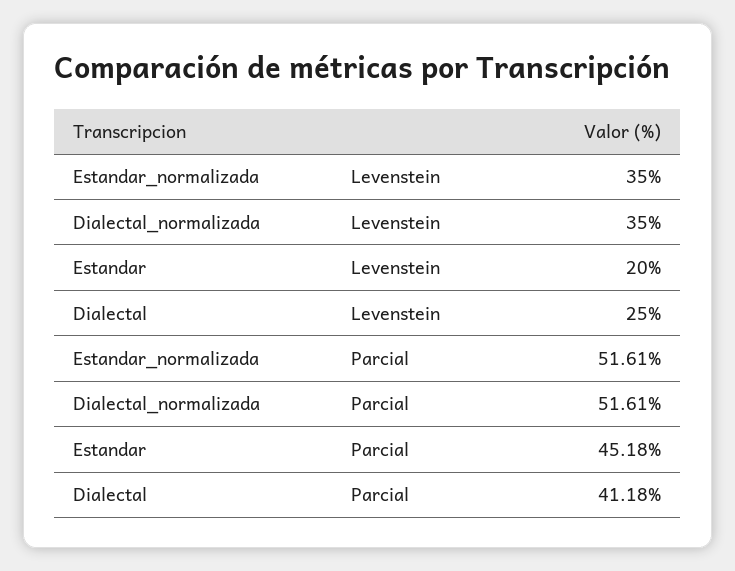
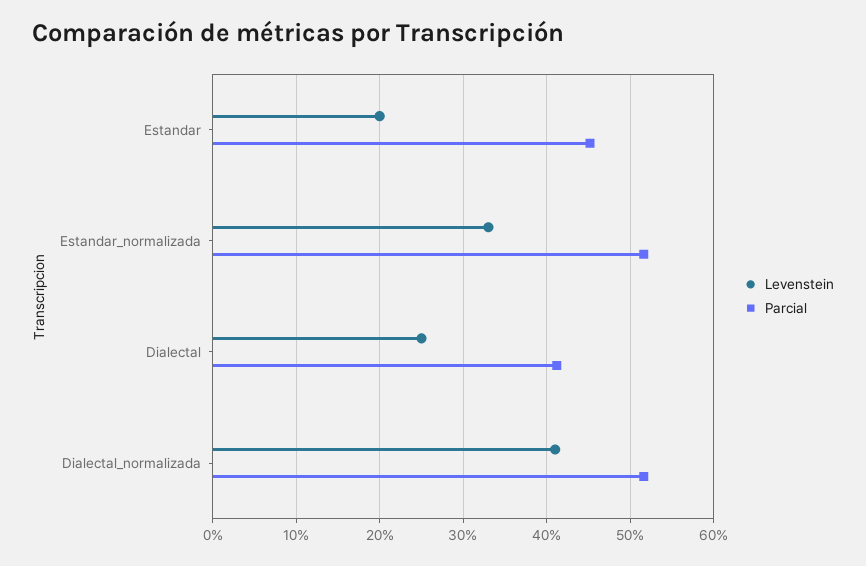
  {
    "Levenstein": {
-     "Estandar_normalizada": 35,
+     "Estandar_normalizada": 33,
-     "Dialectal_normalizada": 35,
+     "Dialectal_normalizada": 41,
      "Estandar": 20,
      "Dialectal": 25
    },
    "Parcial": {
      "Estandar_normalizada": 51.61,
      "Dialectal_normalizada": 51.61,
      "Estandar": 45.18,
      "Dialectal": 41.18
    }
  }

